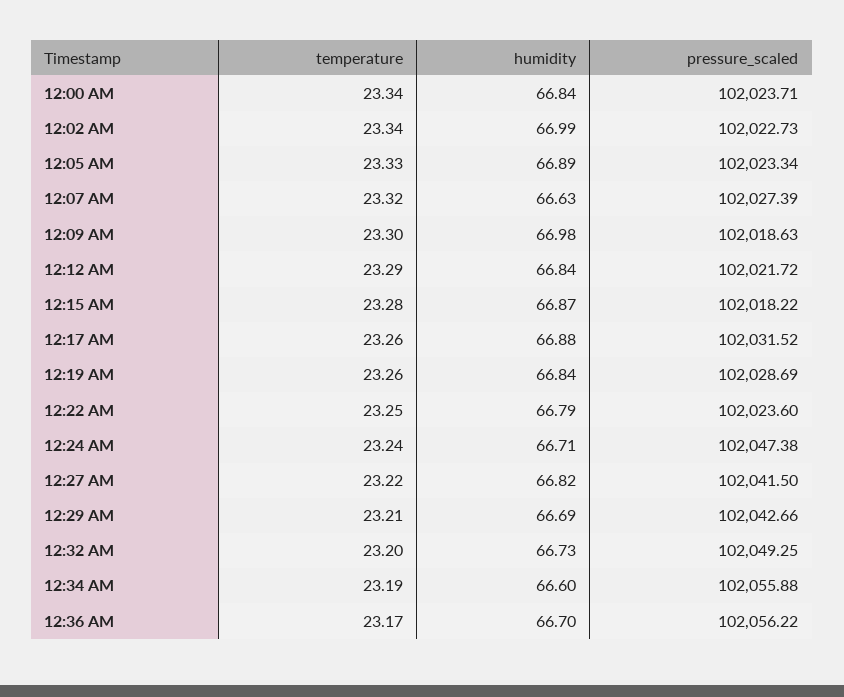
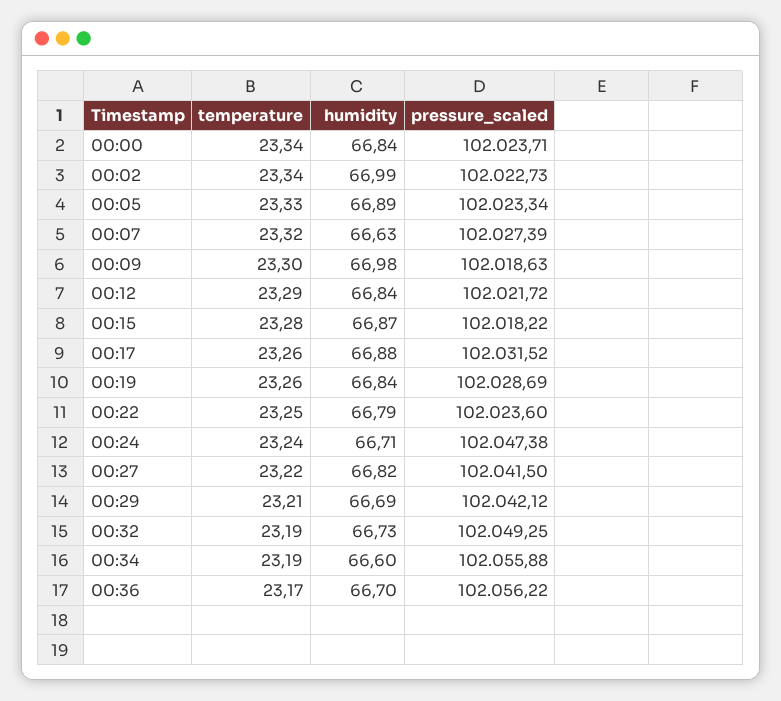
  {
    "temperature": {
      "12:00 AM": 23.34,
      "12:02 AM": 23.34,
      "12:05 AM": 23.33,
      "12:07 AM": 23.32,
      "12:09 AM": 23.3,
      "12:12 AM": 23.29,
      "12:15 AM": 23.28,
      "12:17 AM": 23.26,
      "12:19 AM": 23.26,
      "12:22 AM": 23.25,
      "12:24 AM": 23.24,
      "12:27 AM": 23.22,
      "12:29 AM": 23.21,
-     "12:32 AM": 23.2,
+     "12:32 AM": 23.19,
      "12:34 AM": 23.19,
      "12:36 AM": 23.17
    },
    "humidity": {
      "12:00 AM": 66.84,
      "12:02 AM": 66.99,
      "12:05 AM": 66.89,
      "12:07 AM": 66.63,
      "12:09 AM": 66.98,
      "12:12 AM": 66.84,
      "12:15 AM": 66.87,
      "12:17 AM": 66.88,
      "12:19 AM": 66.84,
      "12:22 AM": 66.79,
      "12:24 AM": 66.71,
      "12:27 AM": 66.82,
      "12:29 AM": 66.69,
      "12:32 AM": 66.73,
      "12:34 AM": 66.6,
      "12:36 AM": 66.7
    },
    "pressure_scaled": {
      "12:00 AM": 102023.71,
      "12:02 AM": 102022.73,
      "12:05 AM": 102023.34,
      "12:07 AM": 102027.39,
      "12:09 AM": 102018.63,
      "12:12 AM": 102021.72,
      "12:15 AM": 102018.22,
      "12:17 AM": 102031.52,
      "12:19 AM": 102028.69,
      "12:22 AM": 102023.6,
      "12:24 AM": 102047.38,
      "12:27 AM": 102041.5,
-     "12:29 AM": 102042.66,
+     "12:29 AM": 102042.12,
      "12:32 AM": 102049.25,
      "12:34 AM": 102055.88,
      "12:36 AM": 102056.22
    }
  }

